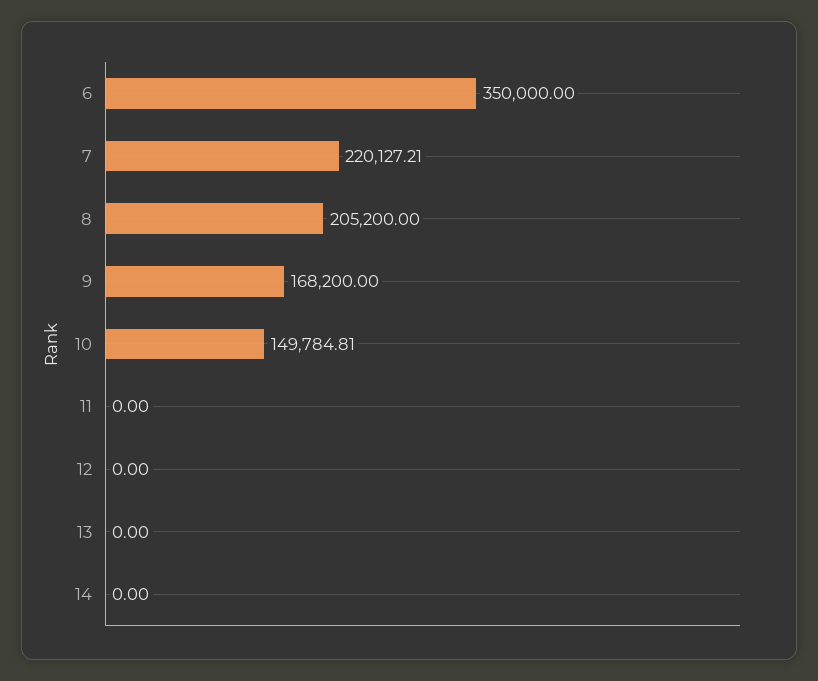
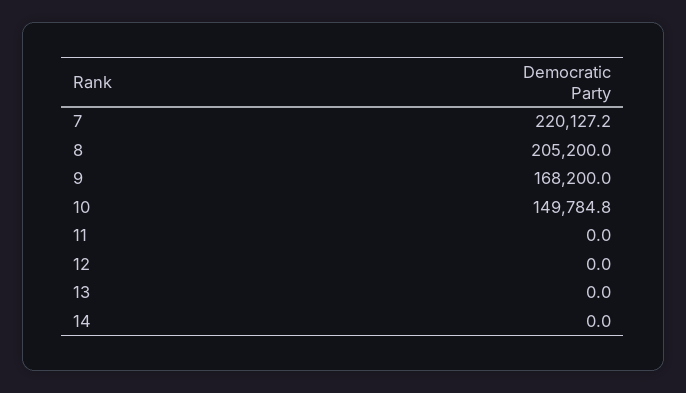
  {
-   "6": 350000,
    "7": 220127.21,
    "8": 205200,
    "9": 168200,
    "10": 149784.81,
    "11": 0,
    "12": 0,
    "13": 0,
    "14": 0
  }

